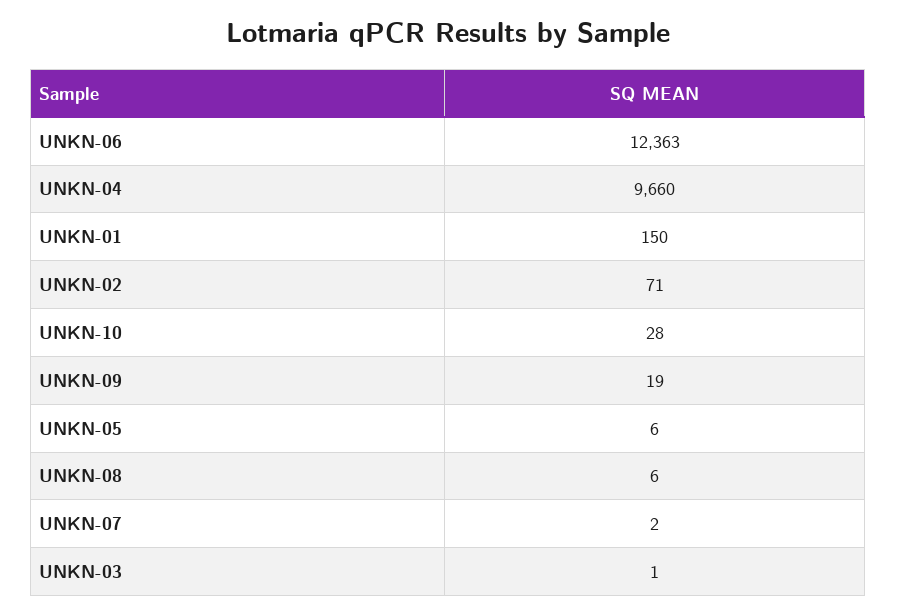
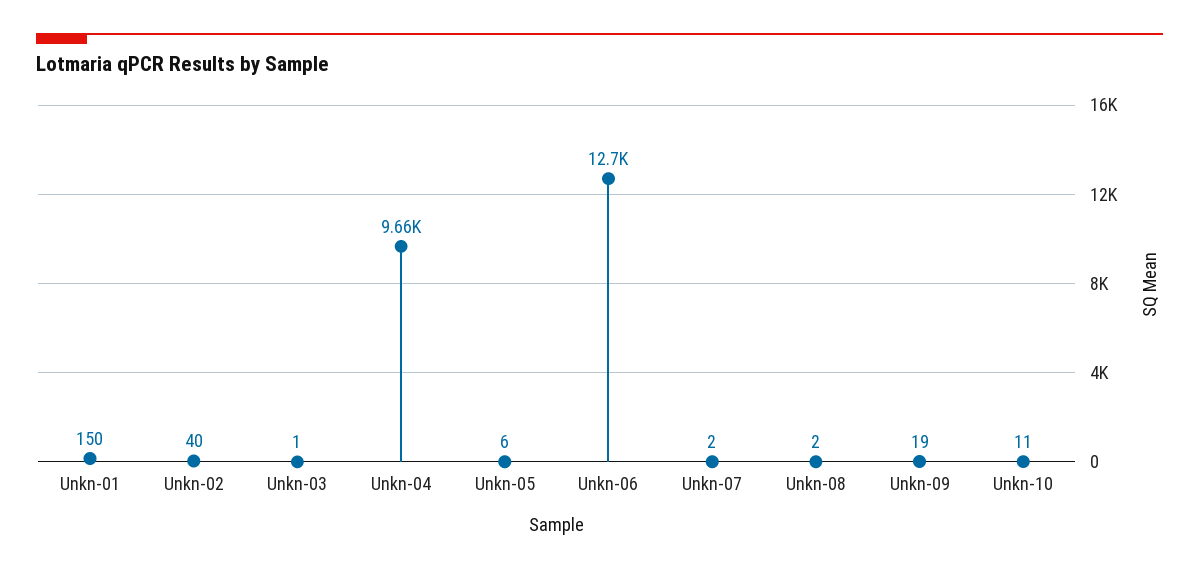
  {
-   "UNKN-06": 12363,
+   "UNKN-06": 12700,
    "UNKN-04": 9660,
    "UNKN-01": 150,
-   "UNKN-02": 71,
+   "UNKN-02": 40,
-   "UNKN-10": 28,
+   "UNKN-10": 11,
    "UNKN-09": 19,
    "UNKN-05": 6,
-   "UNKN-08": 6,
+   "UNKN-08": 2,
    "UNKN-07": 2,
    "UNKN-03": 1
  }

